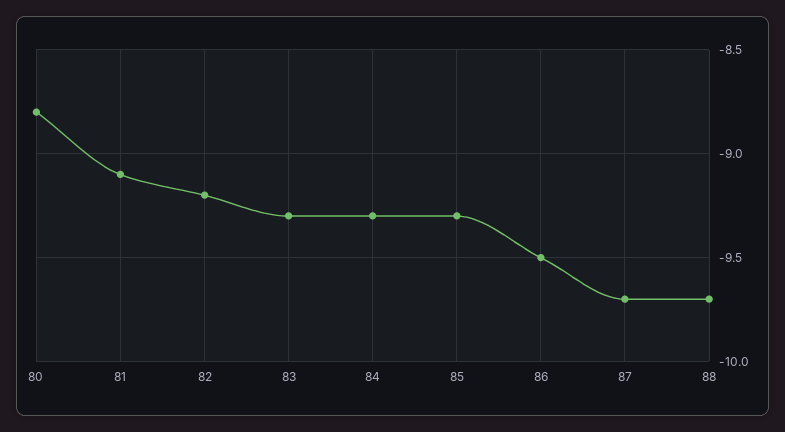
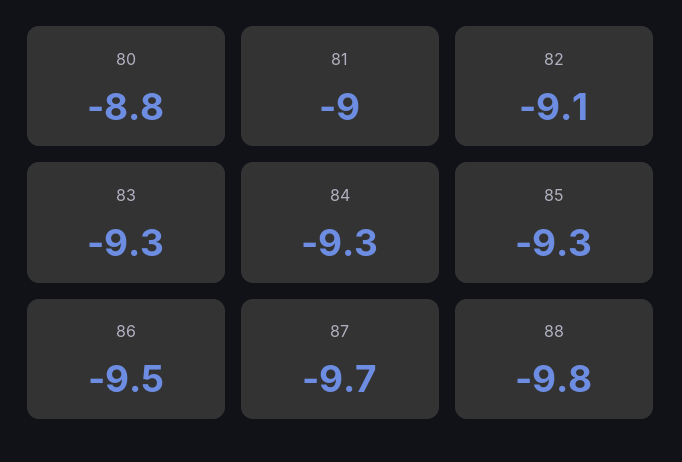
  {
    "80": -8.8,
-   "81": -9.1,
+   "81": -9,
-   "82": -9.2,
+   "82": -9.1,
    "83": -9.3,
    "84": -9.3,
    "85": -9.3,
    "86": -9.5,
    "87": -9.7,
-   "88": -9.7
+   "88": -9.8
  }

